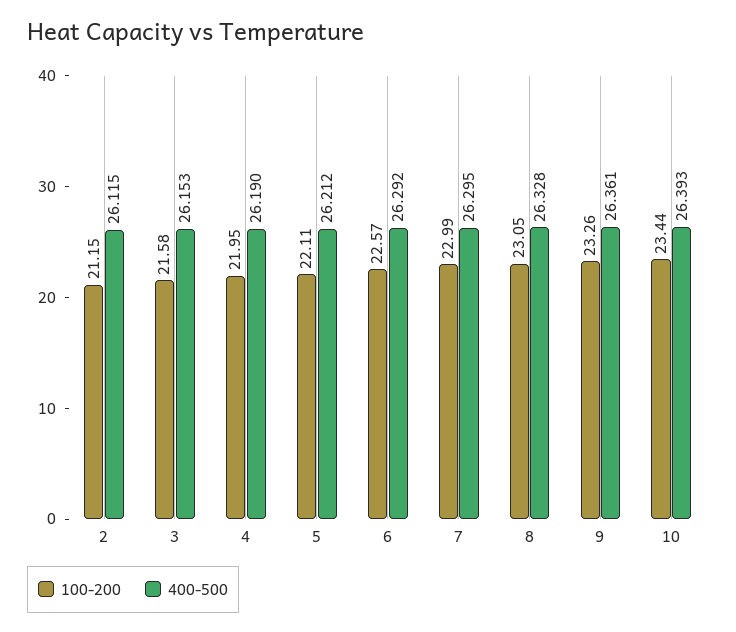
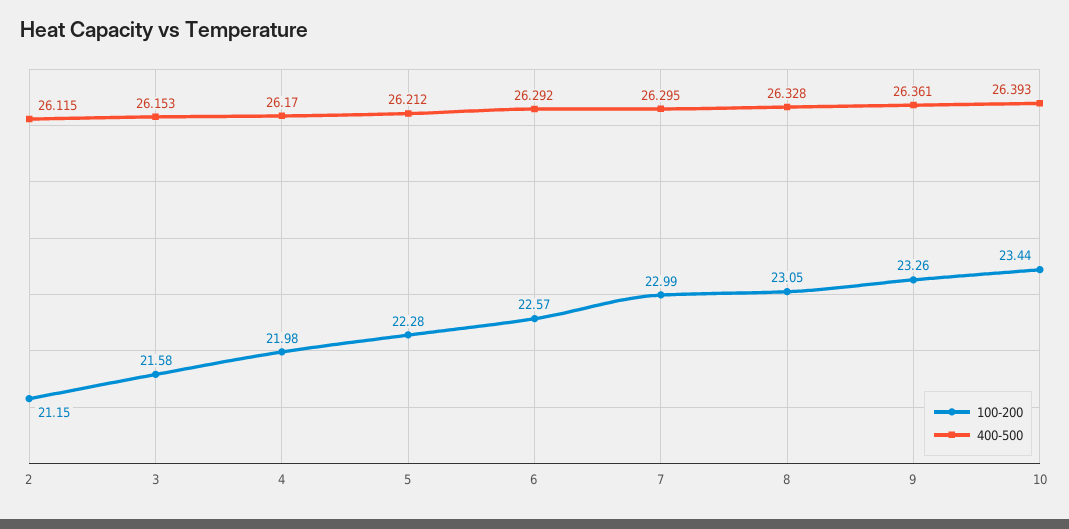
  {
    "100-200": {
      "2": 21.15,
      "3": 21.58,
-     "4": 21.95,
+     "4": 21.98,
-     "5": 22.11,
+     "5": 22.28,
      "6": 22.57,
      "7": 22.99,
      "8": 23.05,
      "9": 23.26,
      "10": 23.44
    },
    "400-500": {
      "2": 26.115,
      "3": 26.153,
-     "4": 26.19,
+     "4": 26.17,
      "5": 26.212,
      "6": 26.292,
      "7": 26.295,
      "8": 26.328,
      "9": 26.361,
      "10": 26.393
    }
  }

